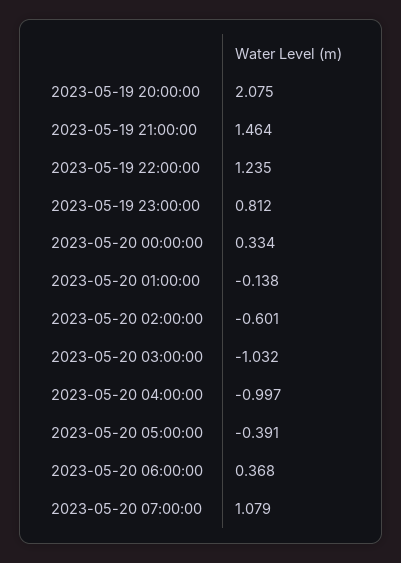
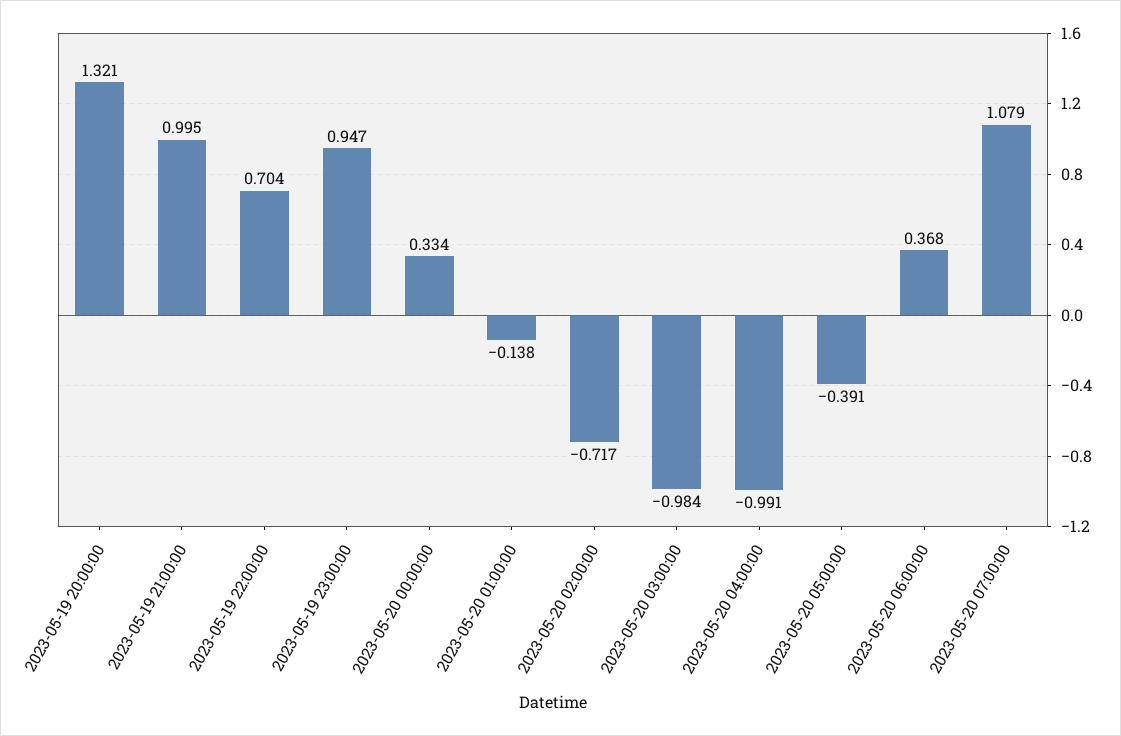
  {
-   "2023-05-19 20:00:00": 2.075,
+   "2023-05-19 20:00:00": 1.321,
-   "2023-05-19 21:00:00": 1.464,
+   "2023-05-19 21:00:00": 0.995,
-   "2023-05-19 22:00:00": 1.235,
+   "2023-05-19 22:00:00": 0.704,
-   "2023-05-19 23:00:00": 0.812,
+   "2023-05-19 23:00:00": 0.947,
    "2023-05-20 00:00:00": 0.334,
    "2023-05-20 01:00:00": -0.138,
-   "2023-05-20 02:00:00": -0.601,
+   "2023-05-20 02:00:00": -0.717,
-   "2023-05-20 03:00:00": -1.032,
+   "2023-05-20 03:00:00": -0.984,
-   "2023-05-20 04:00:00": -0.997,
+   "2023-05-20 04:00:00": -0.991,
    "2023-05-20 05:00:00": -0.391,
    "2023-05-20 06:00:00": 0.368,
    "2023-05-20 07:00:00": 1.079
  }

